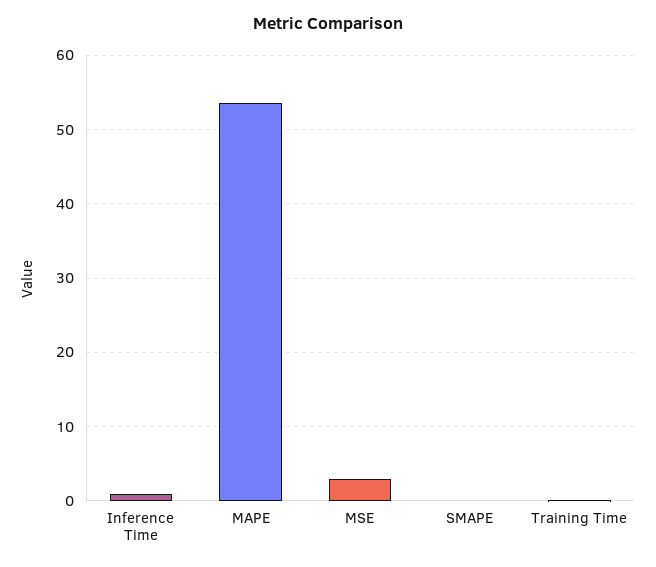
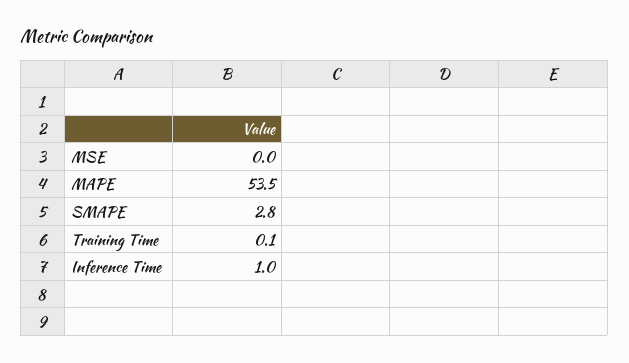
  {
    "Inference Time": 1,
    "MAPE": 53.5,
-   "MSE": 3,
+   "MSE": 0,
-   "SMAPE": 0,
+   "SMAPE": 2.8,
    "Training Time": 0.1
  }

